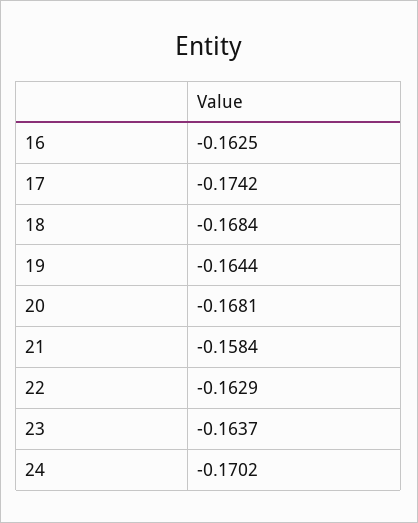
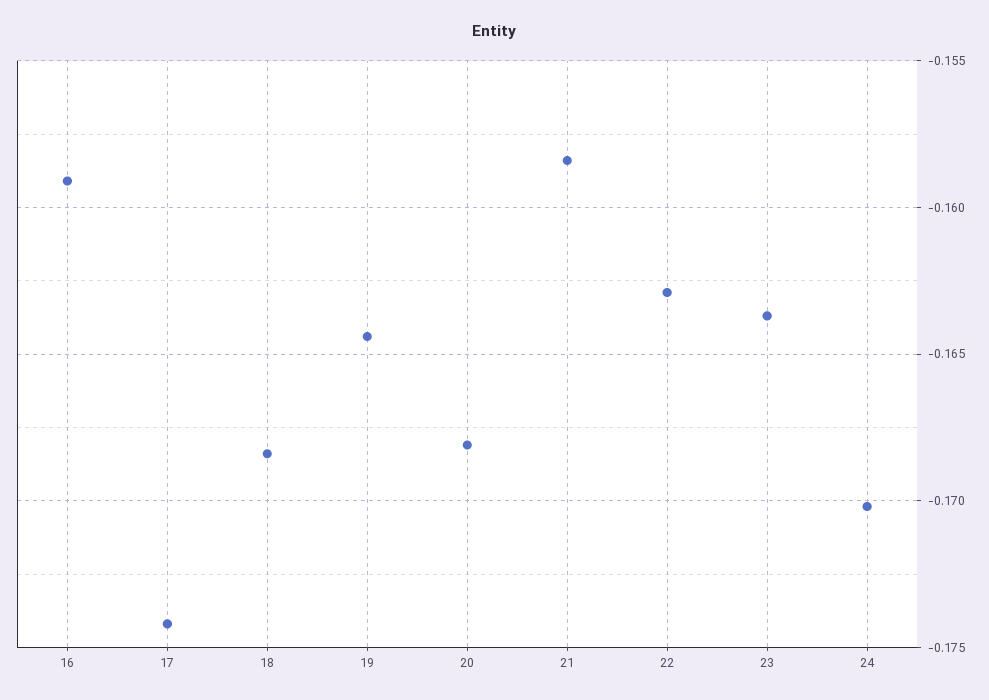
  {
-   "16": -0.1625,
+   "16": -0.159,
    "17": -0.1742,
    "18": -0.1684,
    "19": -0.1644,
    "20": -0.1681,
    "21": -0.1584,
    "22": -0.1629,
    "23": -0.1637,
    "24": -0.1702
  }

